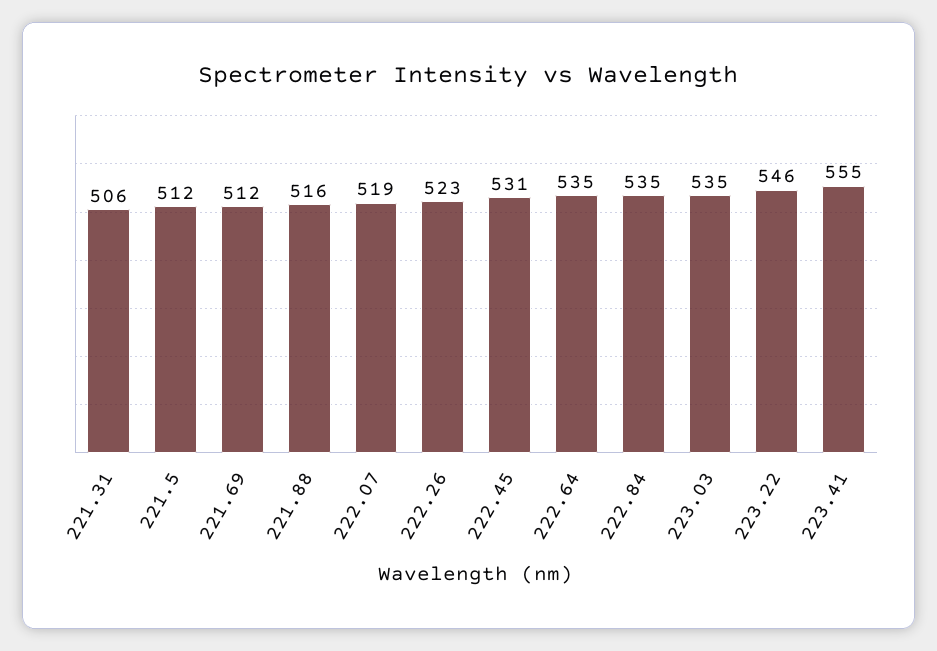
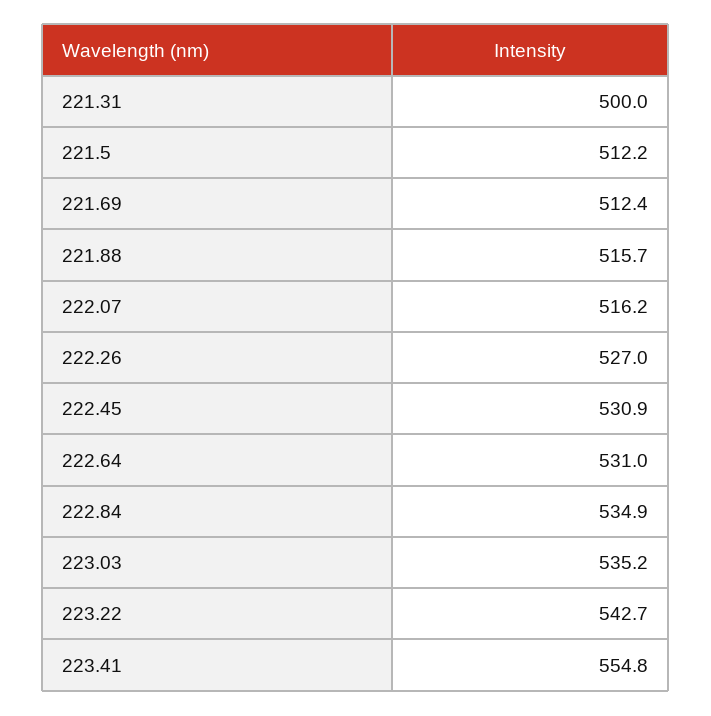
  {
-   "221.31": 506,
+   "221.31": 500,
    "221.5": 512.2,
    "221.69": 512.4,
    "221.88": 515.7,
-   "222.07": 519,
+   "222.07": 516.2,
-   "222.26": 523,
+   "222.26": 527,
    "222.45": 530.9,
-   "222.64": 535,
+   "222.64": 531,
    "222.84": 534.9,
    "223.03": 535.2,
-   "223.22": 546,
+   "223.22": 542.7,
    "223.41": 554.8
  }

